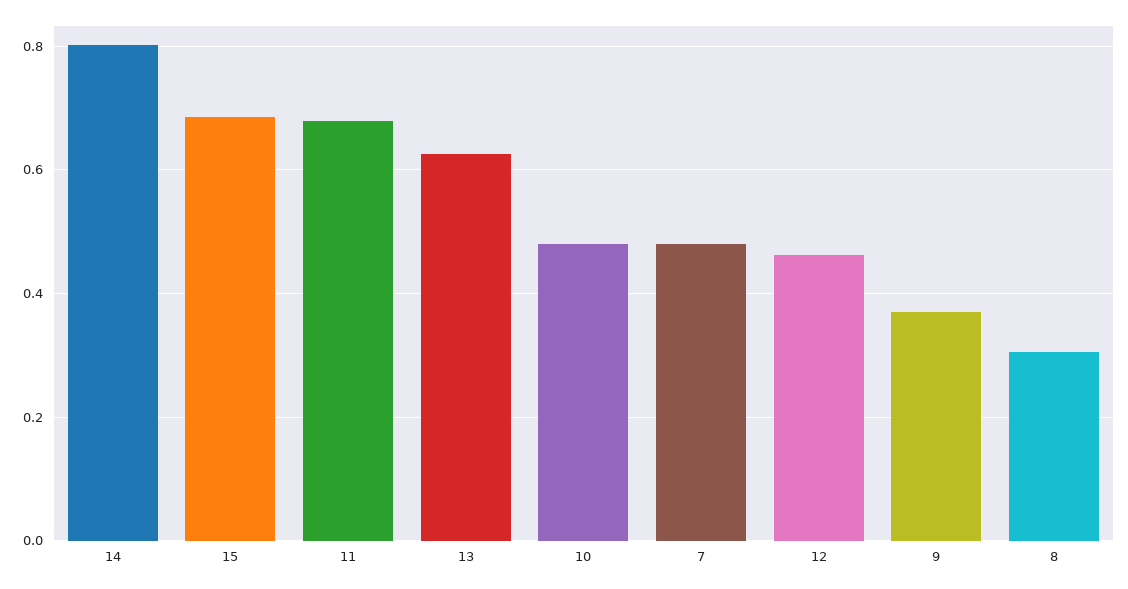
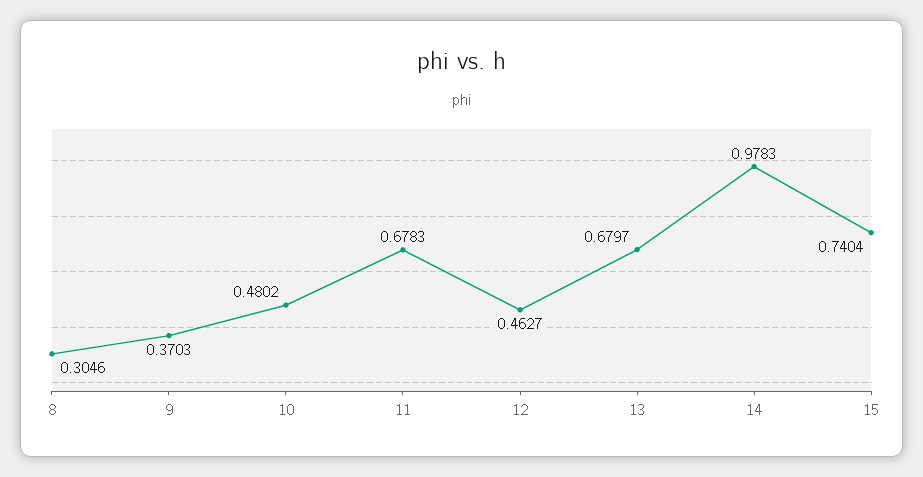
  {
-   "14": 0.8,
+   "14": 0.9783,
-   "15": 0.68,
+   "15": 0.7404,
    "11": 0.6783,
-   "13": 0.62,
+   "13": 0.6797,
    "10": 0.4802,
-   "7": 0.48,
    "12": 0.4627,
    "9": 0.3703,
    "8": 0.3046
  }

